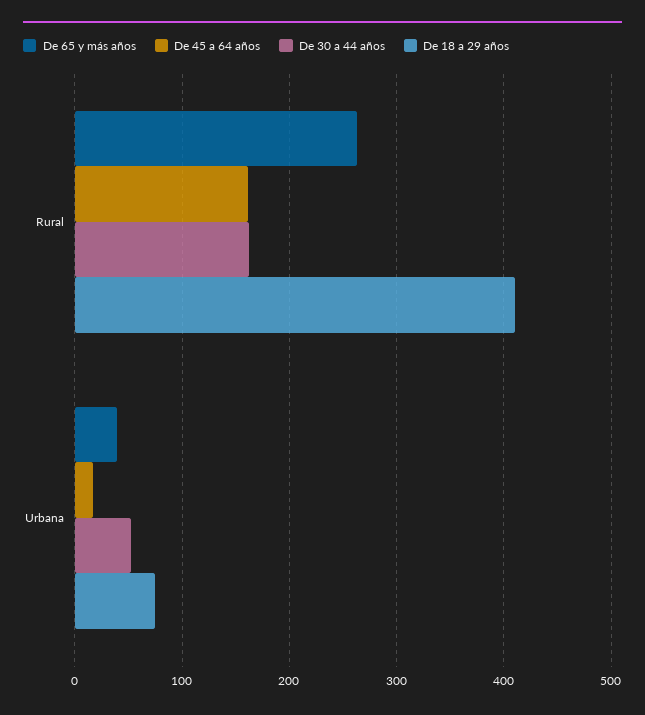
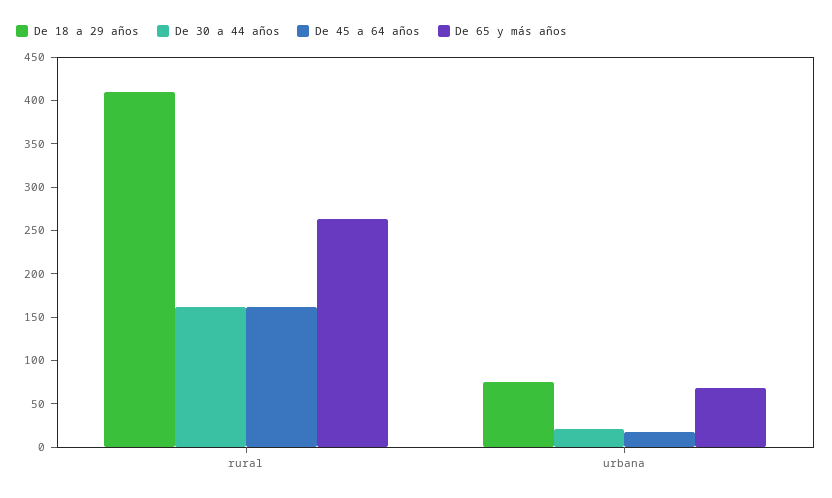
  {
    "De 65 y más años": {
      "Rural": 260,
-     "Urbana": 40
+     "Urbana": 70
    },
    "De 45 a 64 años": {
      "Rural": 160,
      "Urbana": 20
    },
    "De 30 a 44 años": {
      "Rural": 160,
-     "Urbana": 50
+     "Urbana": 20
    },
    "De 18 a 29 años": {
      "Rural": 410,
      "Urbana": 80
    }
  }

